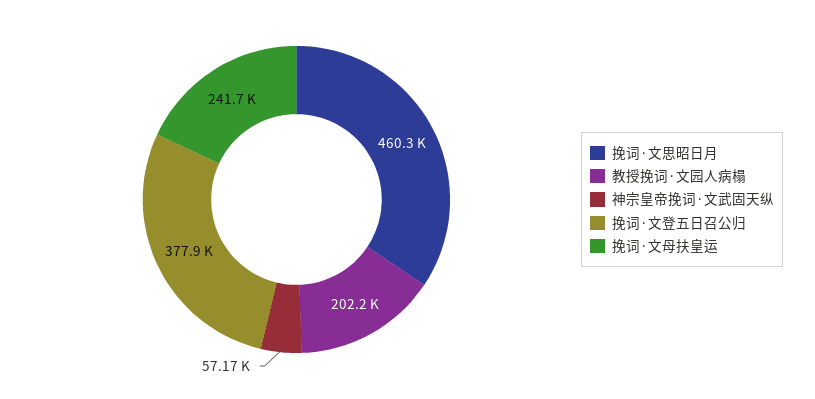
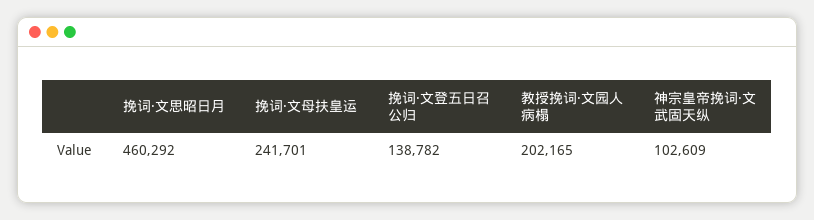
  {
    "挽词·文思昭日月": 460292,
    "教授挽词·文园人病榻": 202165,
-   "神宗皇帝挽词·文武固天纵": 57170,
+   "神宗皇帝挽词·文武固天纵": 102609,
-   "挽词·文登五日召公归": 377900,
+   "挽词·文登五日召公归": 138782,
    "挽词·文母扶皇运": 241701
  }

